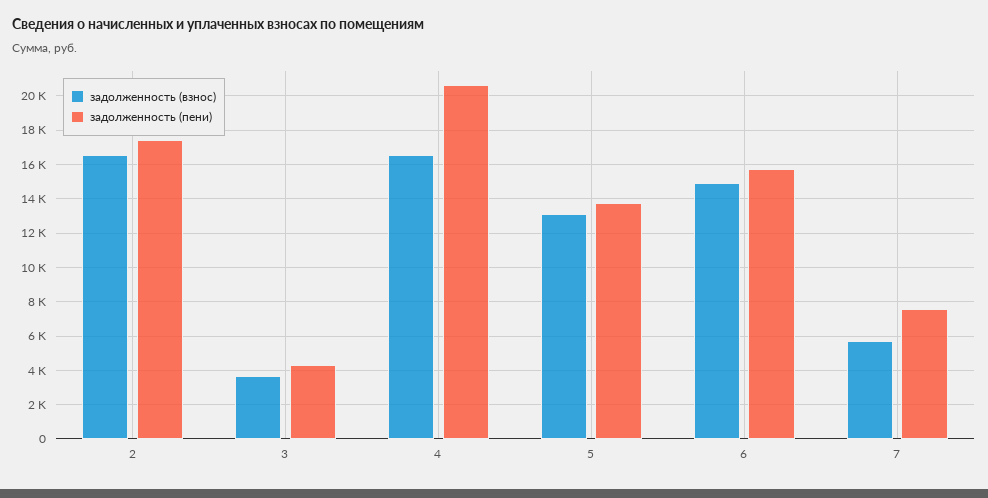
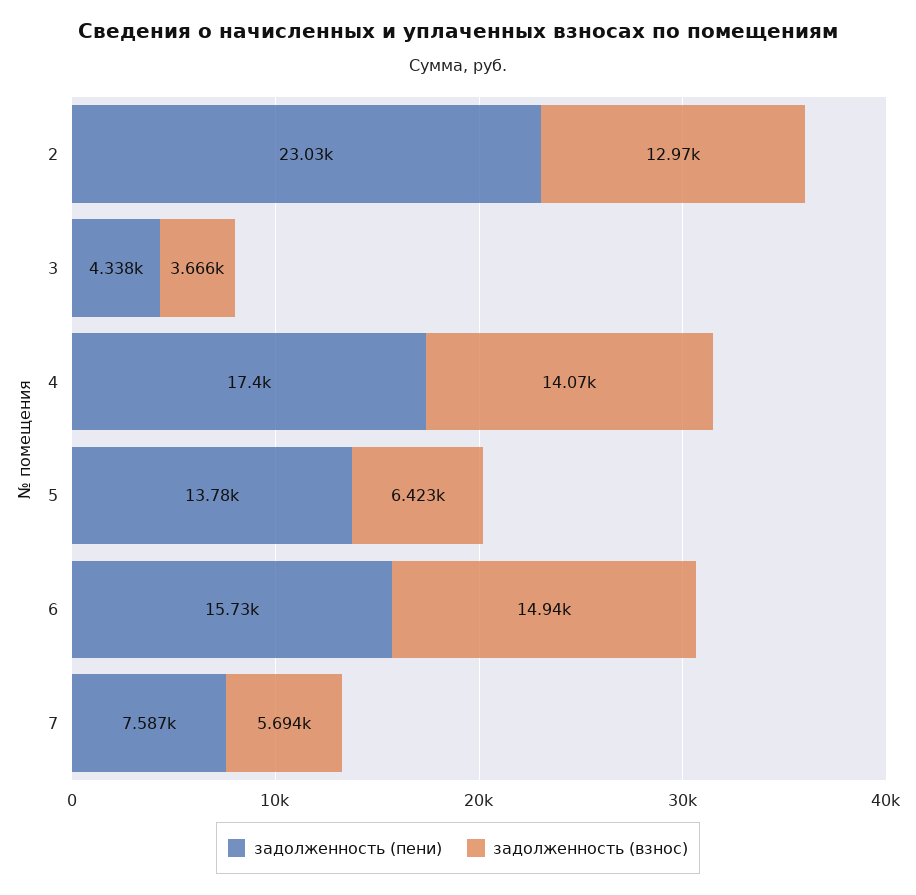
  {
    "задолженность (взнос)": {
-     "2": 16500,
+     "2": 12970,
      "3": 3666,
-     "4": 16500,
+     "4": 14070,
-     "5": 13000,
+     "5": 6423,
      "6": 14940,
      "7": 5694
    },
    "задолженность (пени)": {
-     "2": 17500,
+     "2": 23030,
      "3": 4338,
-     "4": 20500,
+     "4": 17400,
      "5": 13780,
      "6": 15730,
      "7": 7587
    }
  }

